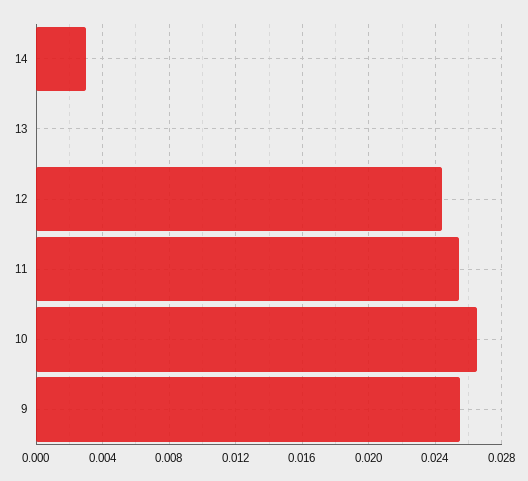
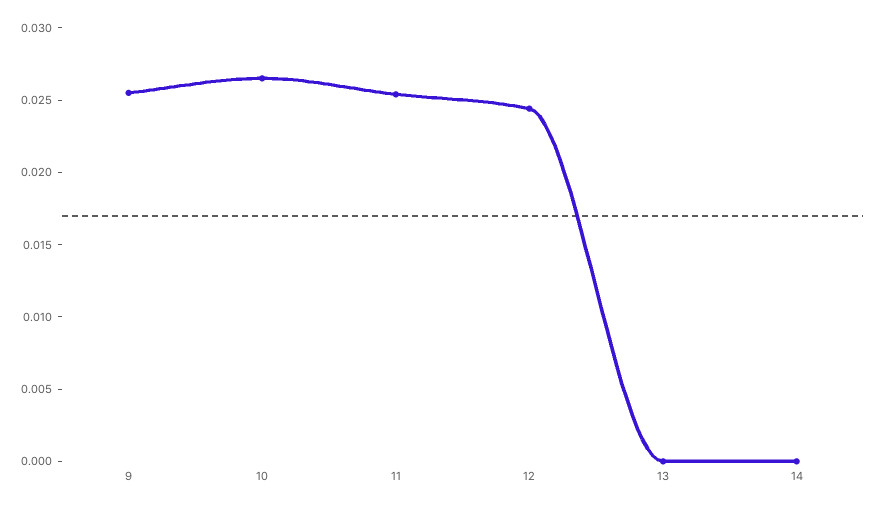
  {
-   "14": 0.003,
+   "14": 0,
    "13": 0,
    "12": 0.0245,
    "11": 0.0255,
    "10": 0.0265,
    "9": 0.0255
  }

